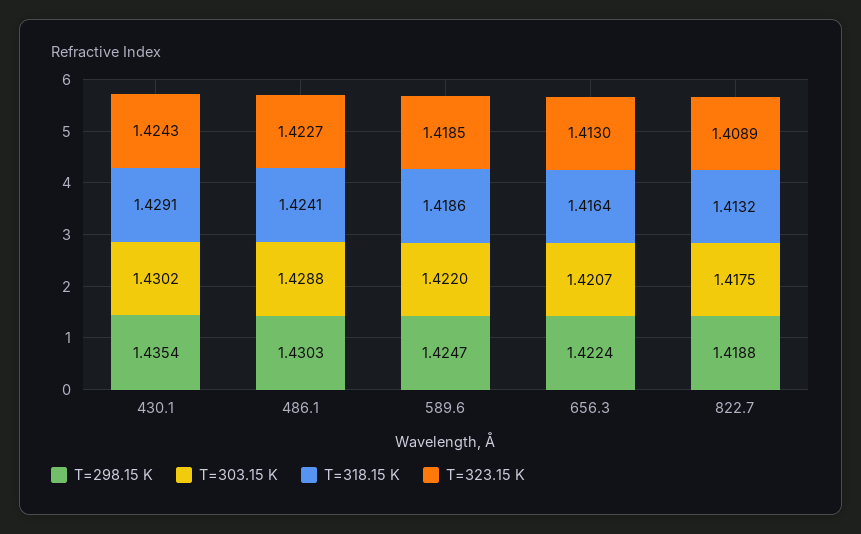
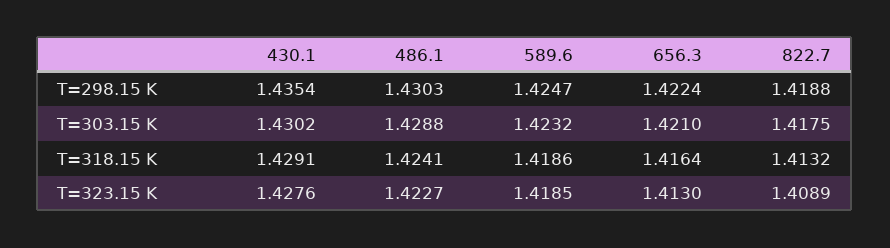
  {
    "T=298.15 K": {
      "430.1": 1.4354,
      "486.1": 1.4303,
      "589.6": 1.4247,
      "656.3": 1.4224,
      "822.7": 1.4188
    },
    "T=303.15 K": {
      "430.1": 1.4302,
      "486.1": 1.4288,
-     "589.6": 1.422,
+     "589.6": 1.4232,
-     "656.3": 1.4207,
+     "656.3": 1.421,
      "822.7": 1.4175
    },
    "T=318.15 K": {
      "430.1": 1.4291,
      "486.1": 1.4241,
      "589.6": 1.4186,
      "656.3": 1.4164,
      "822.7": 1.4132
    },
    "T=323.15 K": {
-     "430.1": 1.4243,
+     "430.1": 1.4276,
      "486.1": 1.4227,
      "589.6": 1.4185,
      "656.3": 1.413,
      "822.7": 1.4089
    }
  }

